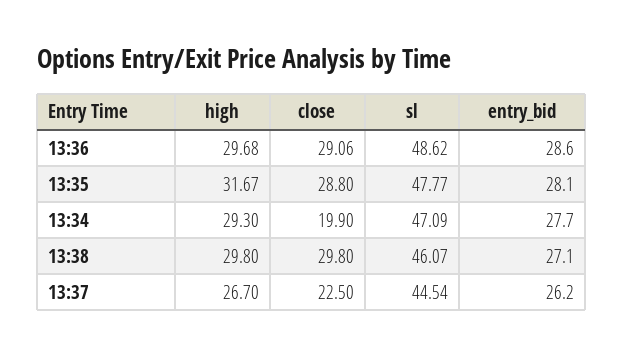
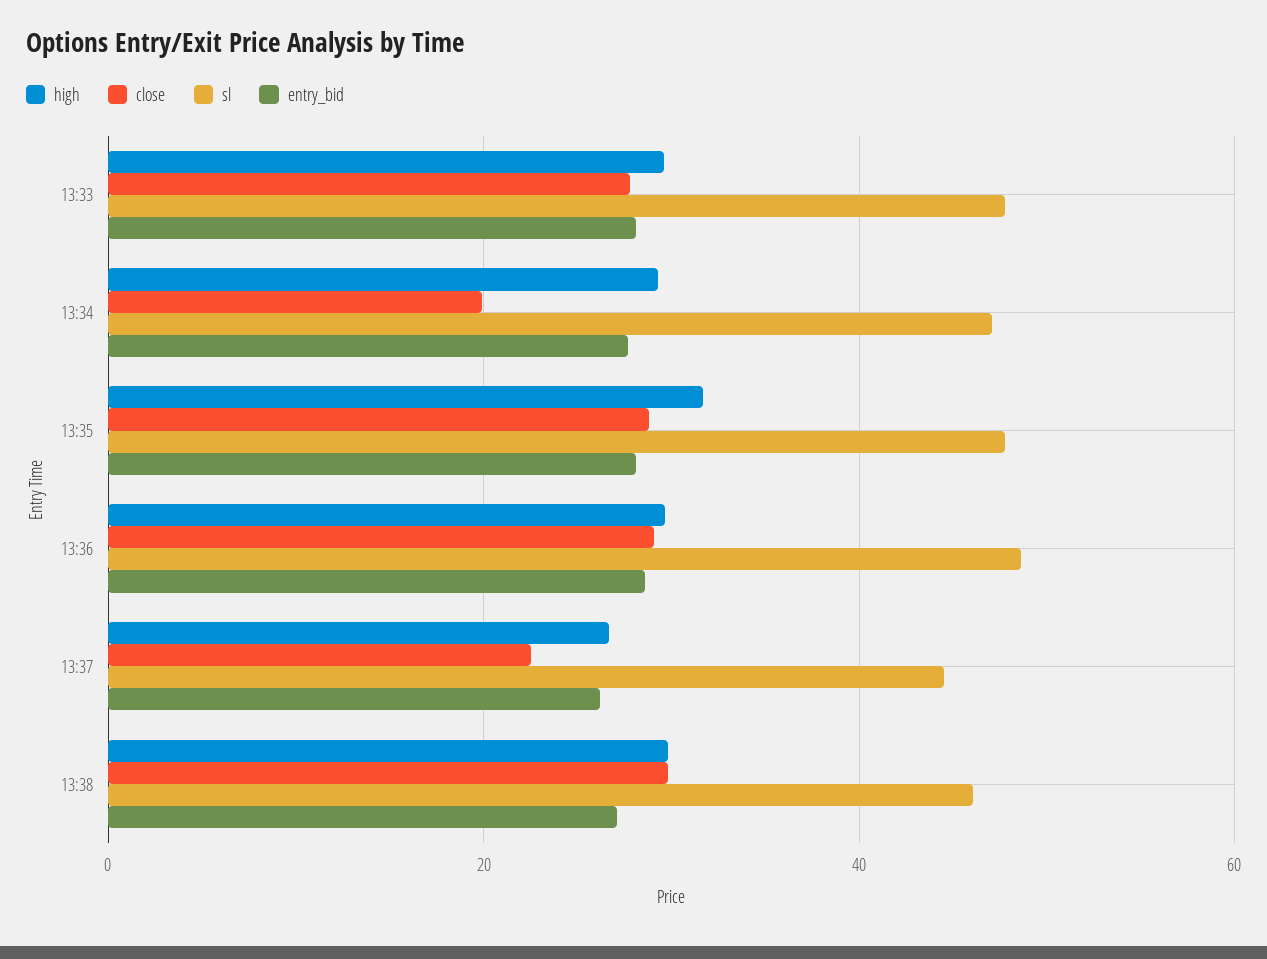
  {
    "high": {
      "13:36": 29.68,
      "13:35": 31.67,
      "13:34": 29.3,
      "13:38": 29.8,
-     "13:37": 26.7
+     "13:37": 26.7,
+     "13:33": 30
    },
    "close": {
      "13:36": 29.06,
      "13:35": 28.8,
      "13:34": 19.9,
      "13:38": 29.8,
-     "13:37": 22.5
+     "13:37": 22.5,
+     "13:33": 28
    },
    "sl": {
      "13:36": 48.62,
      "13:35": 47.77,
      "13:34": 47.09,
      "13:38": 46.07,
-     "13:37": 44.54
+     "13:37": 44.54,
+     "13:33": 48
    },
    "entry_bid": {
      "13:36": 28.6,
      "13:35": 28.1,
      "13:34": 27.7,
      "13:38": 27.1,
-     "13:37": 26.2
+     "13:37": 26.2,
+     "13:33": 28
    }
  }

